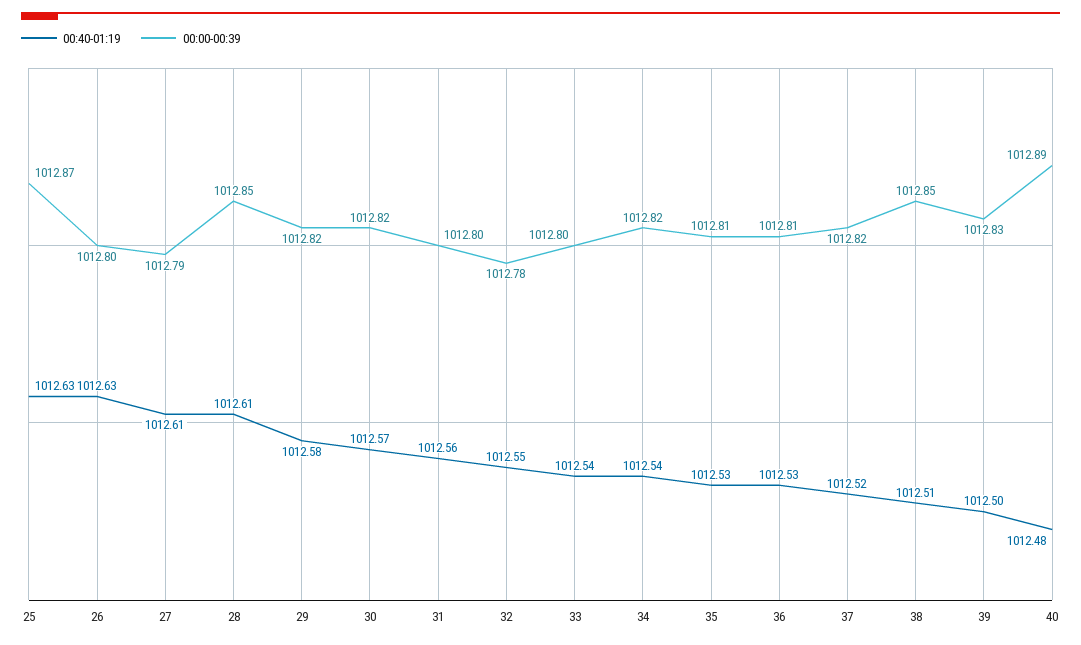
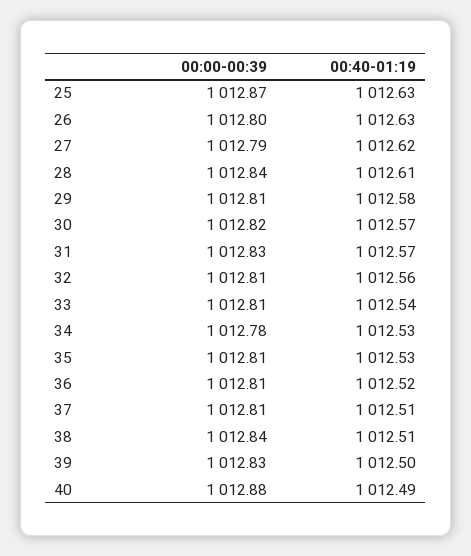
  {
    "00:40-01:19": {
      "25": 1012.63,
      "26": 1012.63,
-     "27": 1012.61,
+     "27": 1012.62,
      "28": 1012.61,
      "29": 1012.58,
      "30": 1012.57,
-     "31": 1012.56,
+     "31": 1012.57,
-     "32": 1012.55,
+     "32": 1012.56,
      "33": 1012.54,
-     "34": 1012.54,
+     "34": 1012.53,
      "35": 1012.53,
-     "36": 1012.53,
+     "36": 1012.52,
-     "37": 1012.52,
+     "37": 1012.51,
      "38": 1012.51,
      "39": 1012.5,
-     "40": 1012.48
+     "40": 1012.49
    },
    "00:00-00:39": {
      "25": 1012.87,
      "26": 1012.8,
      "27": 1012.79,
-     "28": 1012.85,
+     "28": 1012.84,
-     "29": 1012.82,
+     "29": 1012.81,
      "30": 1012.82,
-     "31": 1012.8,
+     "31": 1012.83,
-     "32": 1012.78,
+     "32": 1012.81,
-     "33": 1012.8,
+     "33": 1012.81,
-     "34": 1012.82,
+     "34": 1012.78,
      "35": 1012.81,
      "36": 1012.81,
-     "37": 1012.82,
+     "37": 1012.81,
-     "38": 1012.85,
+     "38": 1012.84,
      "39": 1012.83,
-     "40": 1012.89
+     "40": 1012.88
    }
  }

